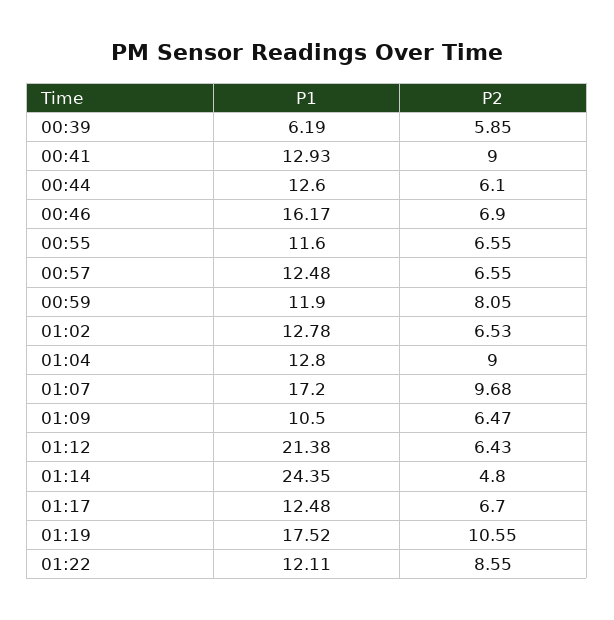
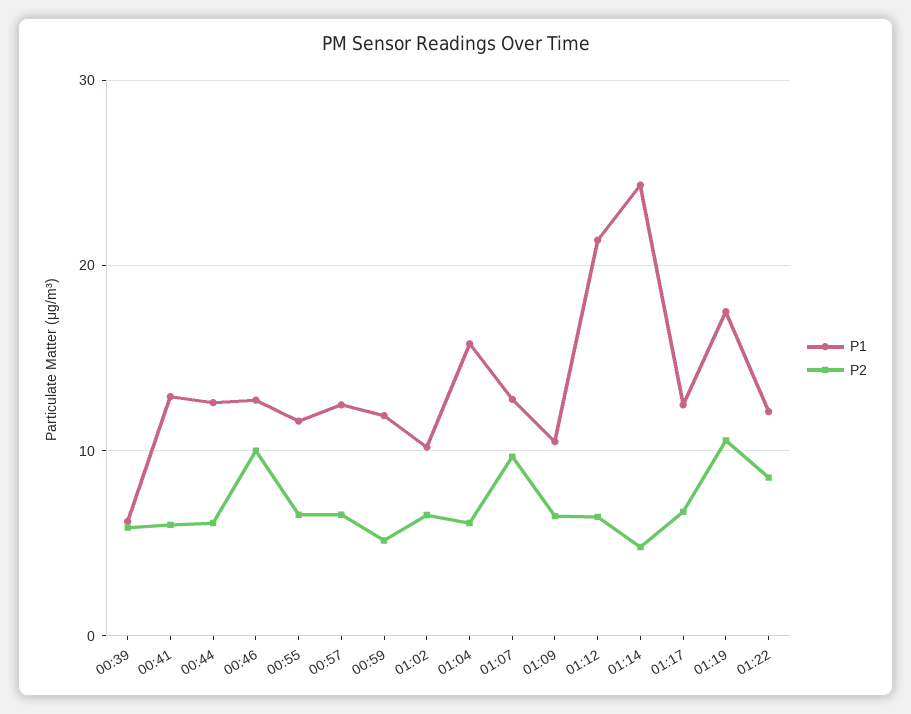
  {
    "P1": {
      "00:39": 6.19,
      "00:41": 12.93,
      "00:44": 12.6,
-     "00:46": 16.17,
+     "00:46": 13,
      "00:55": 11.6,
      "00:57": 12.48,
      "00:59": 11.9,
-     "01:02": 12.78,
+     "01:02": 10,
-     "01:04": 12.8,
+     "01:04": 16,
-     "01:07": 17.2,
+     "01:07": 13,
      "01:09": 10.5,
      "01:12": 21.38,
      "01:14": 24.35,
      "01:17": 12.48,
      "01:19": 17.52,
      "01:22": 12.11
    },
    "P2": {
      "00:39": 5.85,
-     "00:41": 9,
+     "00:41": 6,
      "00:44": 6.1,
-     "00:46": 6.9,
+     "00:46": 10,
      "00:55": 6.55,
      "00:57": 6.55,
-     "00:59": 8.05,
+     "00:59": 5,
      "01:02": 6.53,
-     "01:04": 9,
+     "01:04": 6,
      "01:07": 9.68,
      "01:09": 6.47,
      "01:12": 6.43,
      "01:14": 4.8,
      "01:17": 6.7,
      "01:19": 10.55,
      "01:22": 8.55
    }
  }

